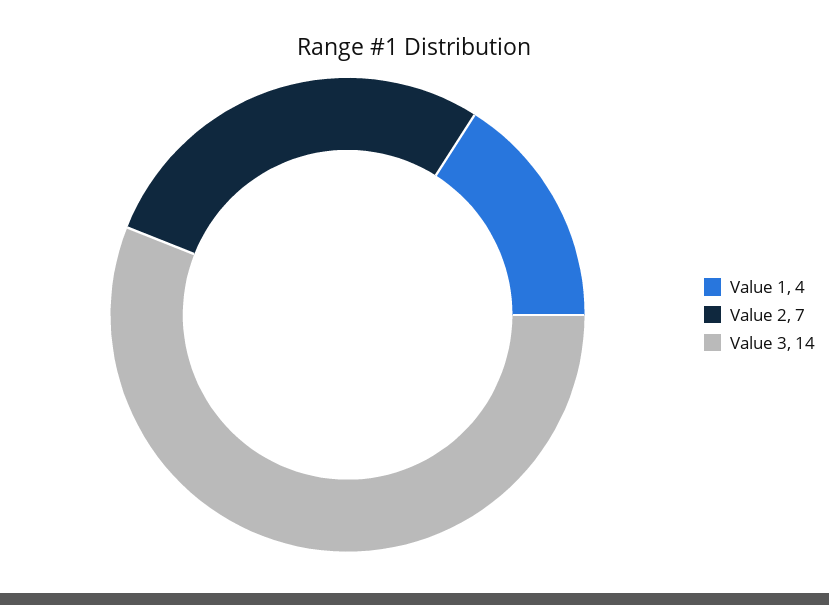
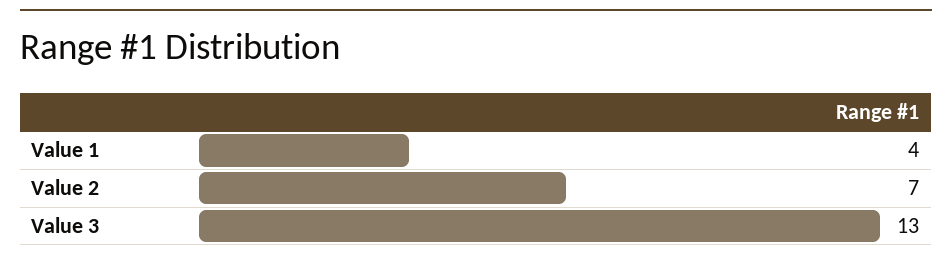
  {
    "Value 1": 4,
    "Value 2": 7,
-   "Value 3": 14
+   "Value 3": 13
  }

